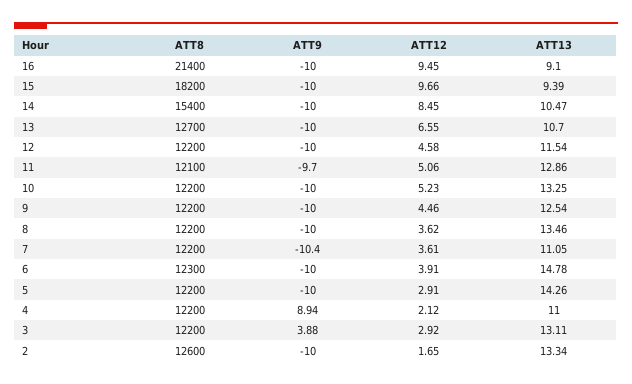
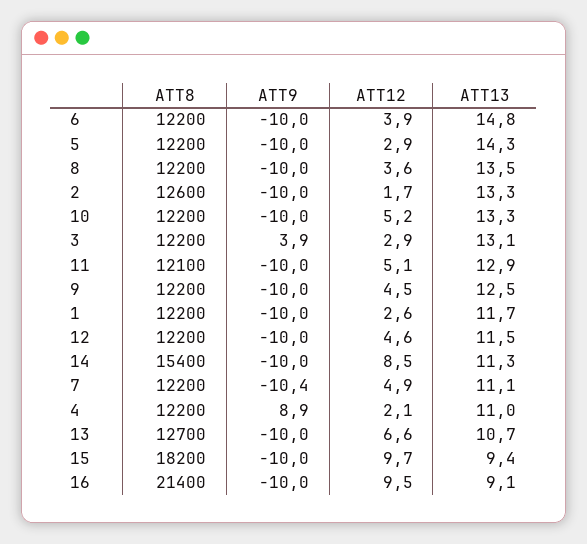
  {
    "ATT8": {
      "16": 21400,
      "15": 18200,
      "14": 15400,
      "13": 12700,
      "12": 12200,
      "11": 12100,
      "10": 12200,
      "9": 12200,
      "8": 12200,
      "7": 12200,
-     "6": 12300,
+     "6": 12200,
      "5": 12200,
      "4": 12200,
      "3": 12200,
-     "2": 12600
+     "2": 12600,
+     "1": 12200
    },
    "ATT9": {
      "16": -10,
      "15": -10,
      "14": -10,
      "13": -10,
      "12": -10,
-     "11": -9.7,
+     "11": -10,
      "10": -10,
      "9": -10,
      "8": -10,
      "7": -10.4,
      "6": -10,
      "5": -10,
      "4": 8.94,
      "3": 3.88,
-     "2": -10
+     "2": -10,
+     "1": -10
    },
    "ATT12": {
      "16": 9.45,
      "15": 9.66,
      "14": 8.45,
      "13": 6.55,
      "12": 4.58,
      "11": 5.06,
      "10": 5.23,
      "9": 4.46,
      "8": 3.62,
-     "7": 3.61,
+     "7": 4.9,
      "6": 3.91,
      "5": 2.91,
      "4": 2.12,
      "3": 2.92,
-     "2": 1.65
+     "2": 1.65,
+     "1": 2.6
    },
    "ATT13": {
      "16": 9.1,
      "15": 9.39,
-     "14": 10.47,
+     "14": 11.3,
      "13": 10.7,
      "12": 11.54,
      "11": 12.86,
      "10": 13.25,
      "9": 12.54,
      "8": 13.46,
      "7": 11.05,
      "6": 14.78,
      "5": 14.26,
      "4": 11,
      "3": 13.11,
-     "2": 13.34
+     "2": 13.34,
+     "1": 11.7
    }
  }

